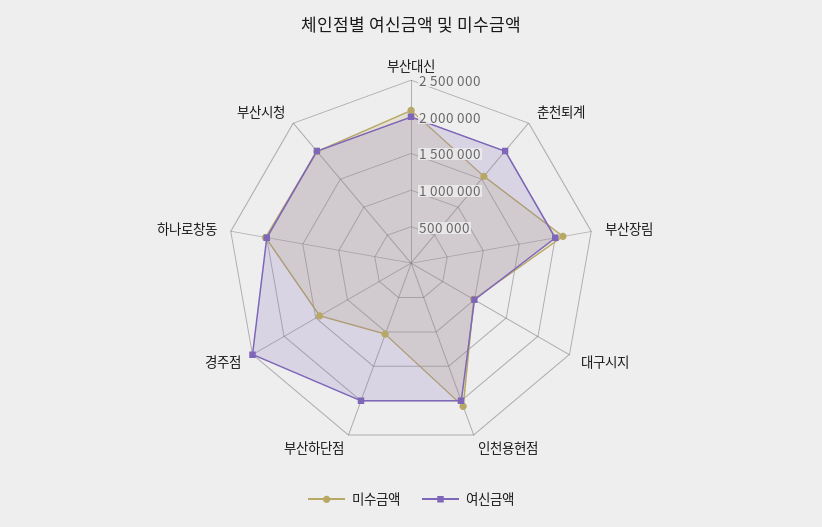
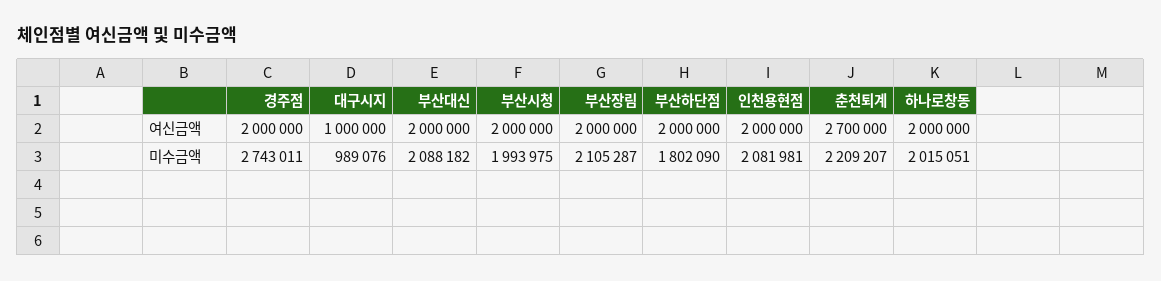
  {
    "미수금액": {
      "부산대신": 2088182,
-     "춘천퇴계": 1500000,
+     "춘천퇴계": 2209207,
      "부산장림": 2105287,
      "대구시지": 989076,
      "인천용현점": 2081981,
-     "부산하단점": 1000000,
+     "부산하단점": 1802090,
-     "경주점": 1500000,
+     "경주점": 2743011,
      "하나로창동": 2015051,
      "부산시청": 1993975
    },
    "여신금액": {
      "부산대신": 2000000,
-     "춘천퇴계": 2000000,
+     "춘천퇴계": 2700000,
      "부산장림": 2000000,
      "대구시지": 1000000,
      "인천용현점": 2000000,
      "부산하단점": 2000000,
-     "경주점": 2500000,
+     "경주점": 2000000,
      "하나로창동": 2000000,
      "부산시청": 2000000
    }
  }

